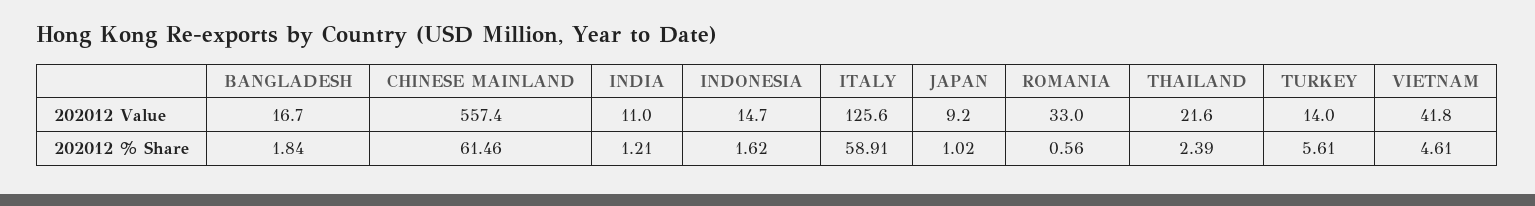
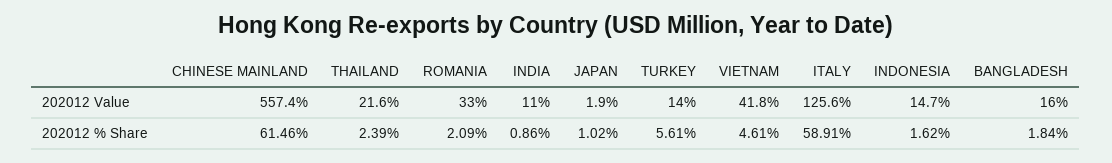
  {
    "BANGLADESH": {
-     "202012 Value": 16.7,
+     "202012 Value": 16,
      "202012 % Share": 1.84
    },
    "CHINESE MAINLAND": {
      "202012 Value": 557.4,
      "202012 % Share": 61.46
    },
    "INDIA": {
      "202012 Value": 11,
-     "202012 % Share": 1.21
+     "202012 % Share": 0.86
    },
    "INDONESIA": {
      "202012 Value": 14.7,
      "202012 % Share": 1.62
    },
    "ITALY": {
      "202012 Value": 125.6,
      "202012 % Share": 58.91
    },
    "JAPAN": {
-     "202012 Value": 9.2,
+     "202012 Value": 1.9,
      "202012 % Share": 1.02
    },
    "ROMANIA": {
      "202012 Value": 33,
-     "202012 % Share": 0.56
+     "202012 % Share": 2.09
    },
    "THAILAND": {
      "202012 Value": 21.6,
      "202012 % Share": 2.39
    },
    "TURKEY": {
      "202012 Value": 14,
      "202012 % Share": 5.61
    },
    "VIETNAM": {
      "202012 Value": 41.8,
      "202012 % Share": 4.61
    }
  }

